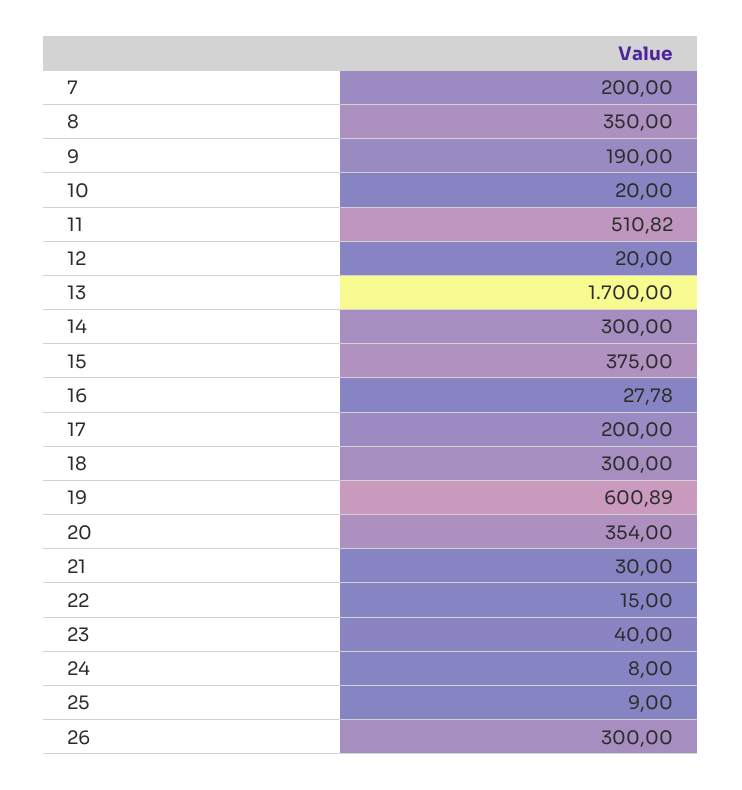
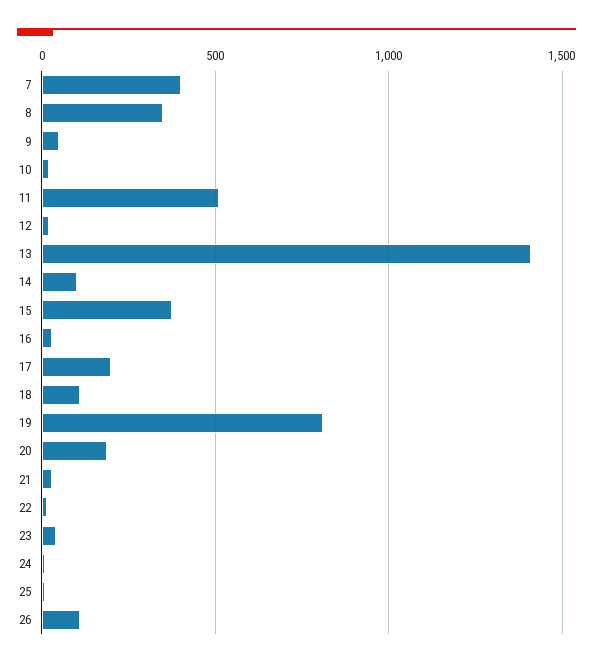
  {
-   "7": 200,
+   "7": 400,
    "8": 350,
-   "9": 190,
+   "9": 50,
    "10": 20,
    "11": 510.82,
    "12": 20,
-   "13": 1700,
+   "13": 1400,
-   "14": 300,
+   "14": 100,
    "15": 375,
    "16": 27.78,
    "17": 200,
-   "18": 300,
+   "18": 100,
-   "19": 600.89,
+   "19": 800,
-   "20": 354,
+   "20": 200,
    "21": 30,
    "22": 15,
    "23": 40,
    "24": 8,
    "25": 9,
-   "26": 300
+   "26": 100
  }

